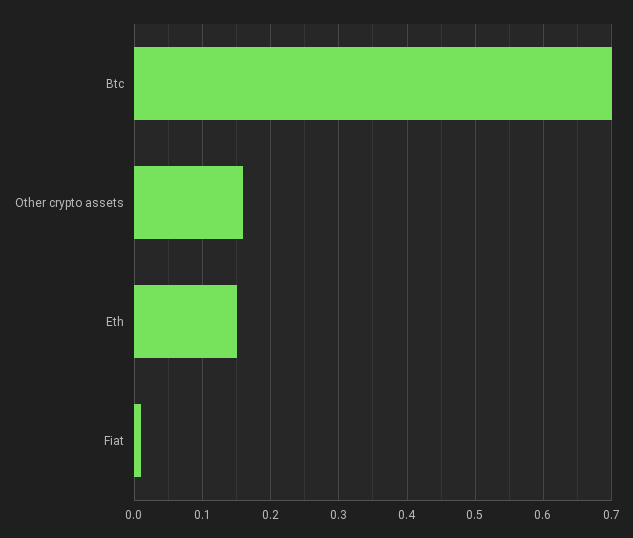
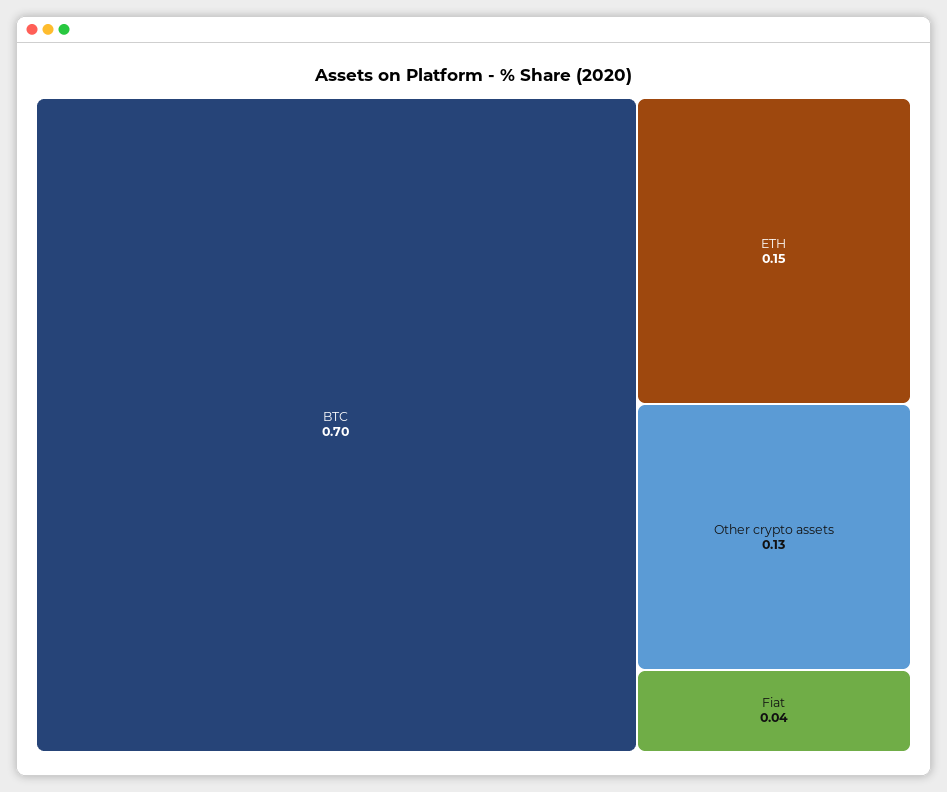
  {
    "Btc": 0.7,
-   "Other crypto assets": 0.16,
+   "Other crypto assets": 0.13,
    "Eth": 0.15,
-   "Fiat": 0.01
+   "Fiat": 0.04
  }

